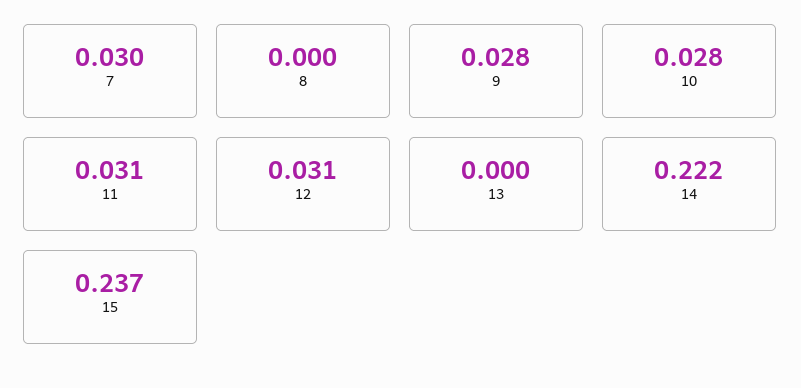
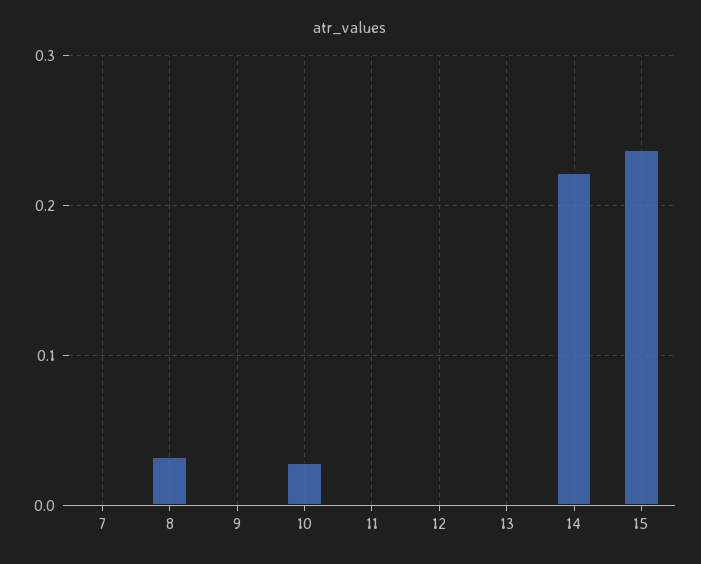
  {
-   "7": 0.03,
+   "7": 0,
-   "8": 0,
+   "8": 0.03,
-   "9": 0.028,
+   "9": 0,
    "10": 0.028,
-   "11": 0.031,
+   "11": 0,
-   "12": 0.031,
+   "12": 0,
    "13": 0,
    "14": 0.222,
    "15": 0.237
  }

